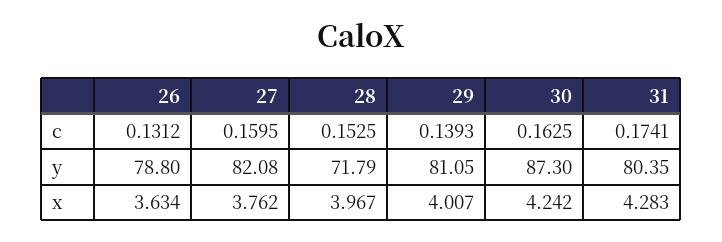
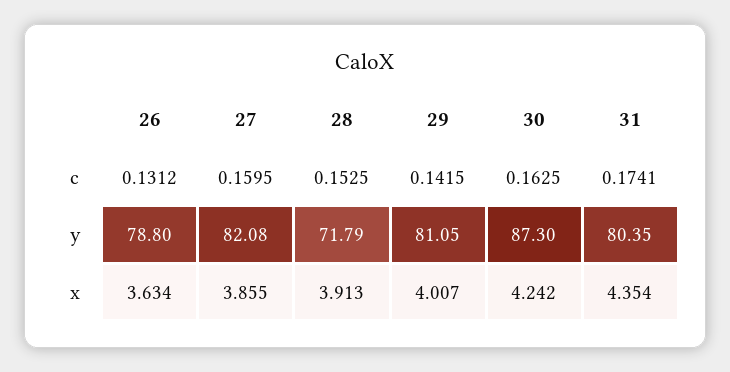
  {
    "26": {
      "c": 0.1312,
      "y": 78.8,
      "x": 3.634
    },
    "27": {
      "c": 0.1595,
      "y": 82.08,
-     "x": 3.762
+     "x": 3.855
    },
    "28": {
      "c": 0.1525,
      "y": 71.79,
-     "x": 3.967
+     "x": 3.913
    },
    "29": {
-     "c": 0.1393,
+     "c": 0.1415,
      "y": 81.05,
      "x": 4.007
    },
    "30": {
      "c": 0.1625,
      "y": 87.3,
      "x": 4.242
    },
    "31": {
      "c": 0.1741,
      "y": 80.35,
-     "x": 4.283
+     "x": 4.354
    }
  }

